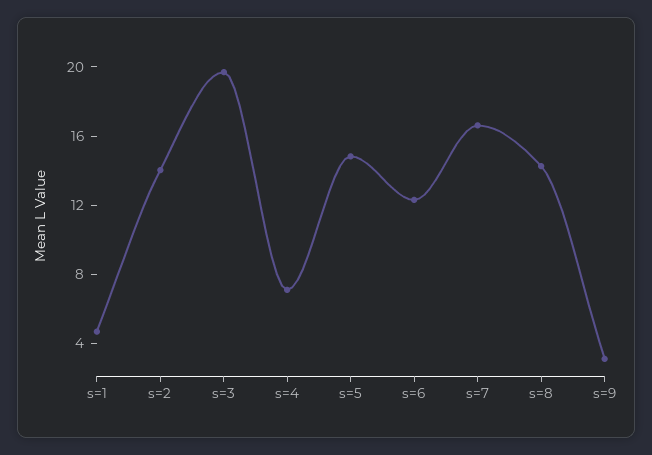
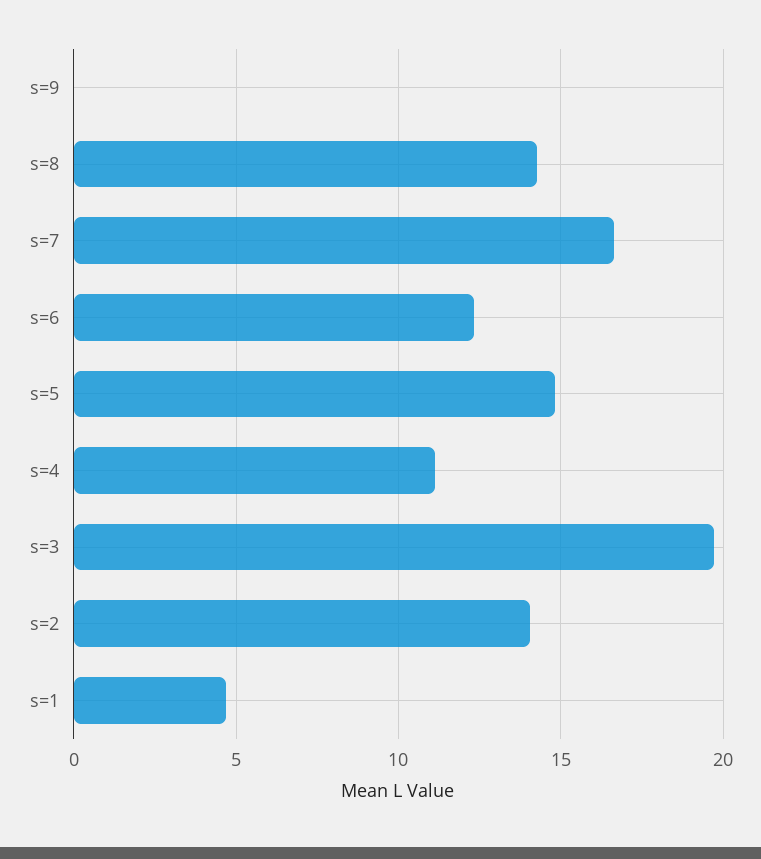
  {
    "s=1": 4.5,
    "s=2": 14,
    "s=3": 19.5,
-   "s=4": 7,
+   "s=4": 11,
    "s=5": 15,
    "s=6": 12.5,
    "s=7": 16.5,
    "s=8": 14.5,
-   "s=9": 3
+   "s=9": 0
  }

